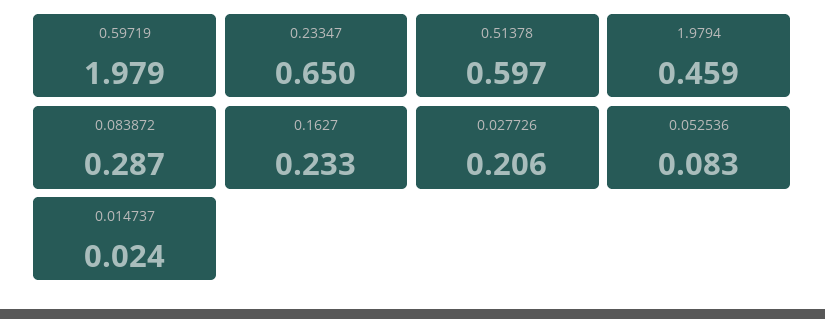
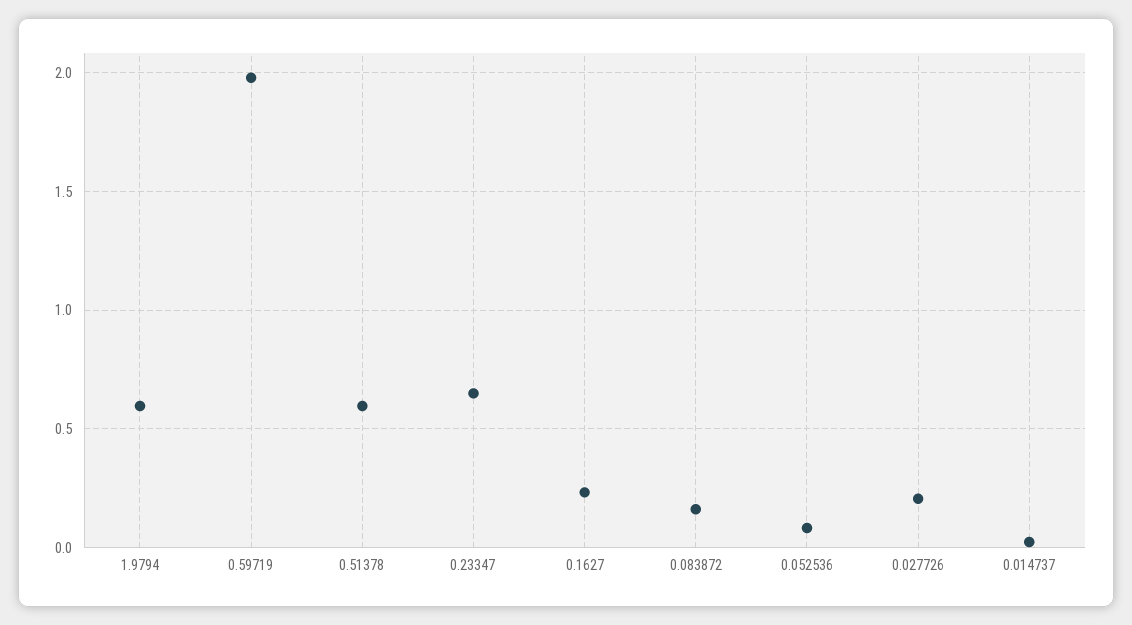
  {
    "0.59719": 1.979,
    "0.23347": 0.65,
    "0.51378": 0.597,
-   "1.9794": 0.459,
+   "1.9794": 0.6,
-   "0.083872": 0.287,
+   "0.083872": 0.15,
    "0.1627": 0.233,
    "0.027726": 0.206,
    "0.052536": 0.083,
    "0.014737": 0.024
  }

